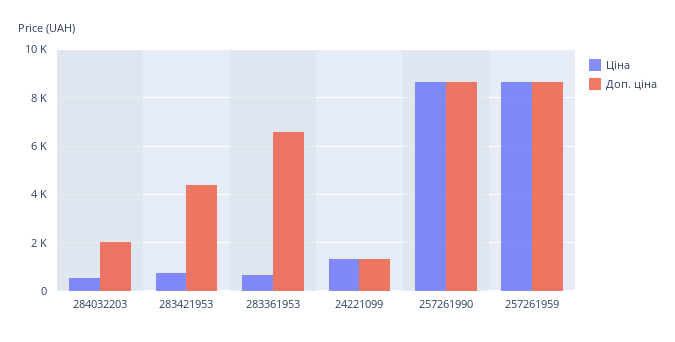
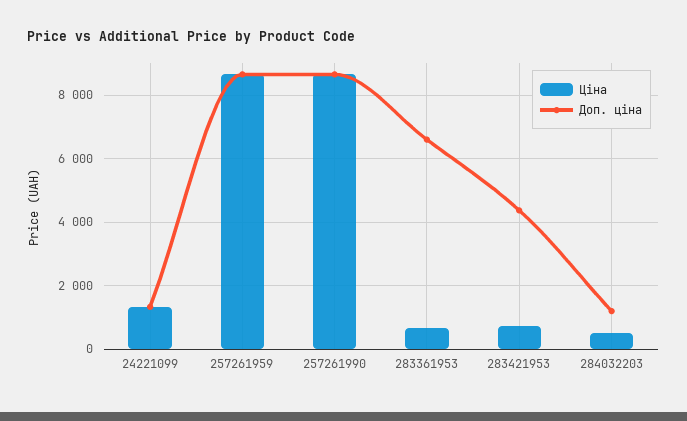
  {
    "Ціна": {
      "284032203": 600,
      "283421953": 800,
      "283361953": 600,
      "24221099": 1400,
      "257261990": 8600,
      "257261959": 8600
    },
    "Доп. ціна": {
-     "284032203": 2000,
+     "284032203": 1200,
      "283421953": 4400,
      "283361953": 6600,
      "24221099": 1400,
      "257261990": 8600,
      "257261959": 8600
    }
  }

